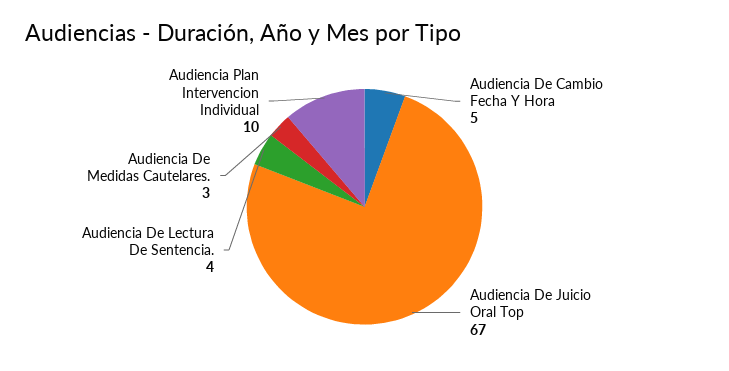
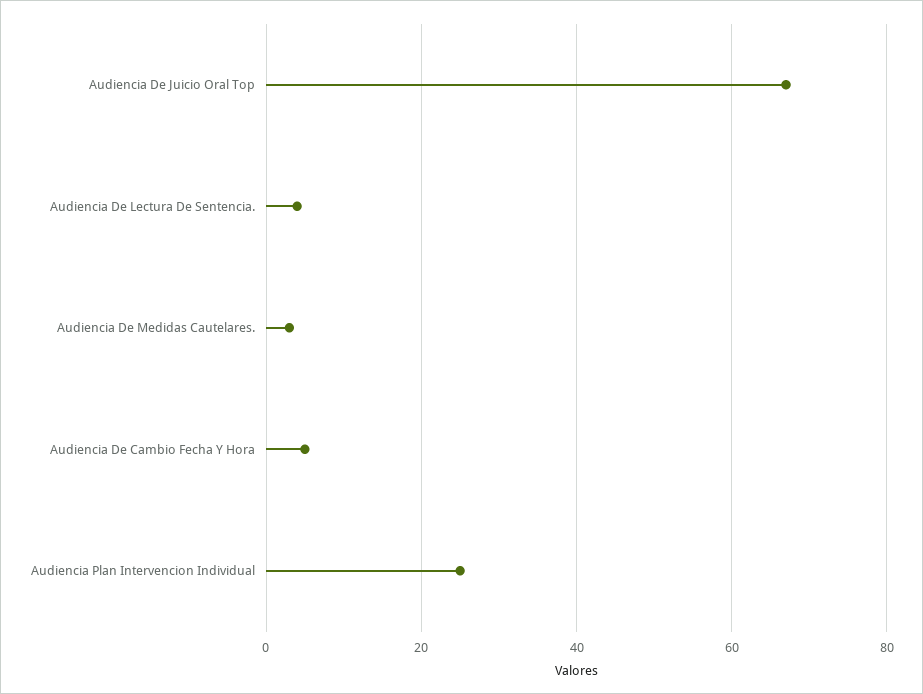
  {
    "Audiencia De Cambio Fecha Y Hora": 5,
    "Audiencia De Juicio Oral Top": 67,
    "Audiencia De Lectura De Sentencia.": 4,
    "Audiencia De Medidas Cautelares.": 3,
-   "Audiencia Plan Intervencion Individual": 10
+   "Audiencia Plan Intervencion Individual": 25
  }

